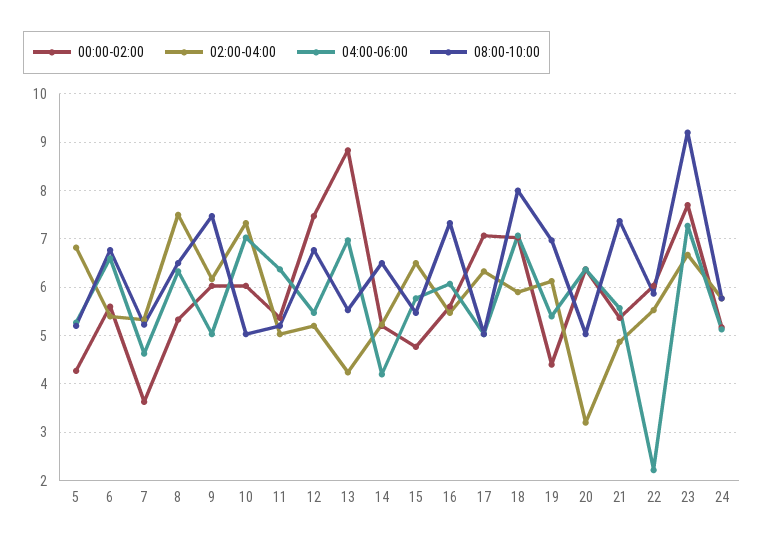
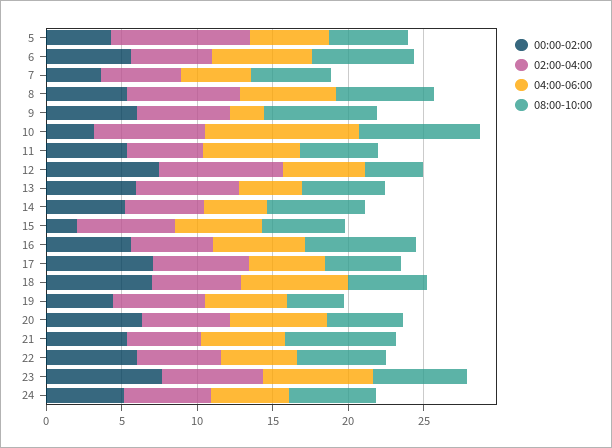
  {
    "00:00-02:00": {
      "5": 4.2,
      "6": 5.6,
      "7": 3.6,
      "8": 5.4,
      "9": 6,
-     "10": 6,
+     "10": 3,
      "11": 5.4,
      "12": 7.4,
-     "13": 8.8,
+     "13": 6,
      "14": 5.2,
-     "15": 4.8,
+     "15": 2,
      "16": 5.6,
      "17": 7,
      "18": 7,
      "19": 4.4,
      "20": 6.4,
      "21": 5.4,
      "22": 6,
      "23": 7.8,
      "24": 5.2
    },
    "02:00-04:00": {
-     "5": 6.8,
+     "5": 9,
      "6": 5.4,
      "7": 5.4,
      "8": 7.6,
      "9": 6.2,
      "10": 7.4,
      "11": 5,
-     "12": 5.2,
+     "12": 8,
-     "13": 4.2,
+     "13": 7,
      "14": 5.2,
      "15": 6.6,
      "16": 5.4,
      "17": 6.4,
      "18": 6,
      "19": 6.2,
-     "20": 3.2,
+     "20": 6,
      "21": 4.8,
      "22": 5.6,
      "23": 6.6,
      "24": 5.8
    },
    "04:00-06:00": {
      "5": 5.2,
      "6": 6.6,
      "7": 4.6,
      "8": 6.4,
-     "9": 5,
+     "9": 2,
-     "10": 7,
+     "10": 10,
      "11": 6.4,
      "12": 5.4,
-     "13": 7,
+     "13": 4,
      "14": 4.2,
      "15": 5.8,
      "16": 6,
      "17": 5,
      "18": 7,
      "19": 5.4,
      "20": 6.4,
      "21": 5.6,
-     "22": 2.2,
+     "22": 5,
      "23": 7.2,
      "24": 5.2
    },
    "08:00-10:00": {
      "5": 5.2,
      "6": 6.8,
      "7": 5.2,
      "8": 6.6,
      "9": 7.4,
-     "10": 5,
+     "10": 8,
      "11": 5.2,
-     "12": 6.8,
+     "12": 4,
      "13": 5.6,
      "14": 6.6,
      "15": 5.4,
      "16": 7.4,
      "17": 5,
-     "18": 8,
+     "18": 5,
-     "19": 7,
+     "19": 4,
      "20": 5,
      "21": 7.4,
      "22": 5.8,
-     "23": 9.2,
+     "23": 6,
      "24": 5.8
    }
  }

